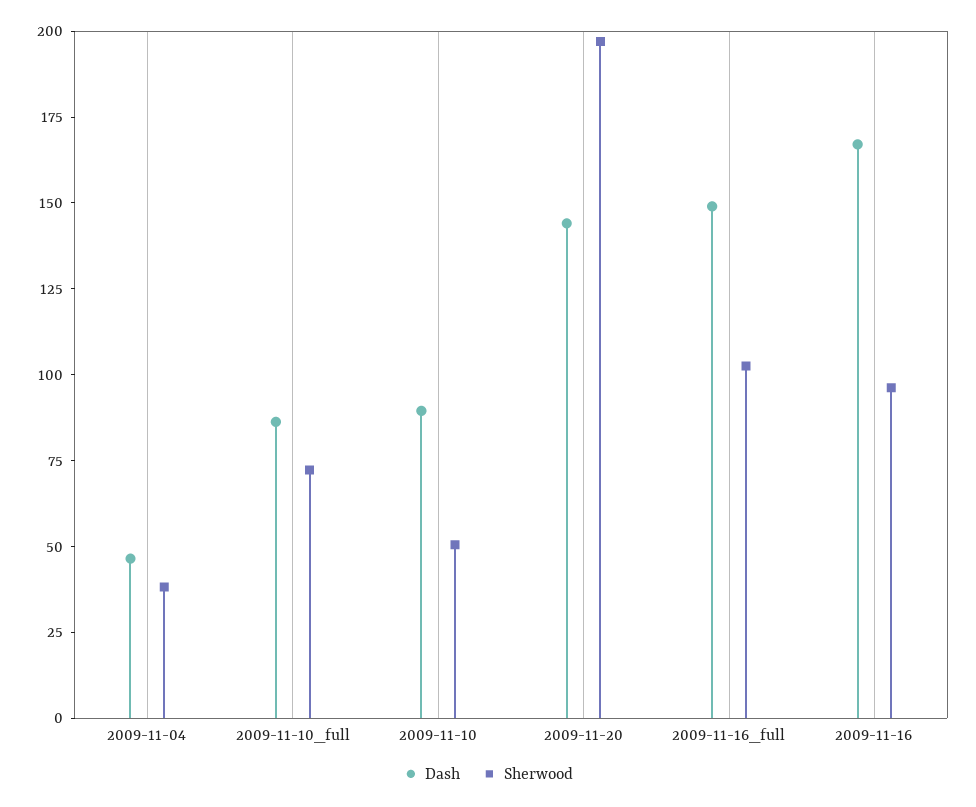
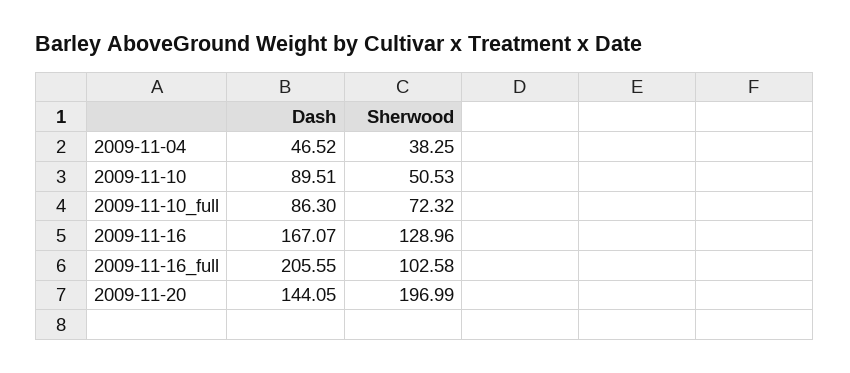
  {
    "Dash": {
      "2009-11-04": 46.52,
      "2009-11-10_full": 86.3,
      "2009-11-10": 89.51,
      "2009-11-20": 144.05,
-     "2009-11-16_full": 150,
+     "2009-11-16_full": 205.55,
      "2009-11-16": 167.07
    },
    "Sherwood": {
      "2009-11-04": 38.25,
      "2009-11-10_full": 72.32,
      "2009-11-10": 50.53,
      "2009-11-20": 196.99,
      "2009-11-16_full": 102.58,
-     "2009-11-16": 95
+     "2009-11-16": 128.96
    }
  }

